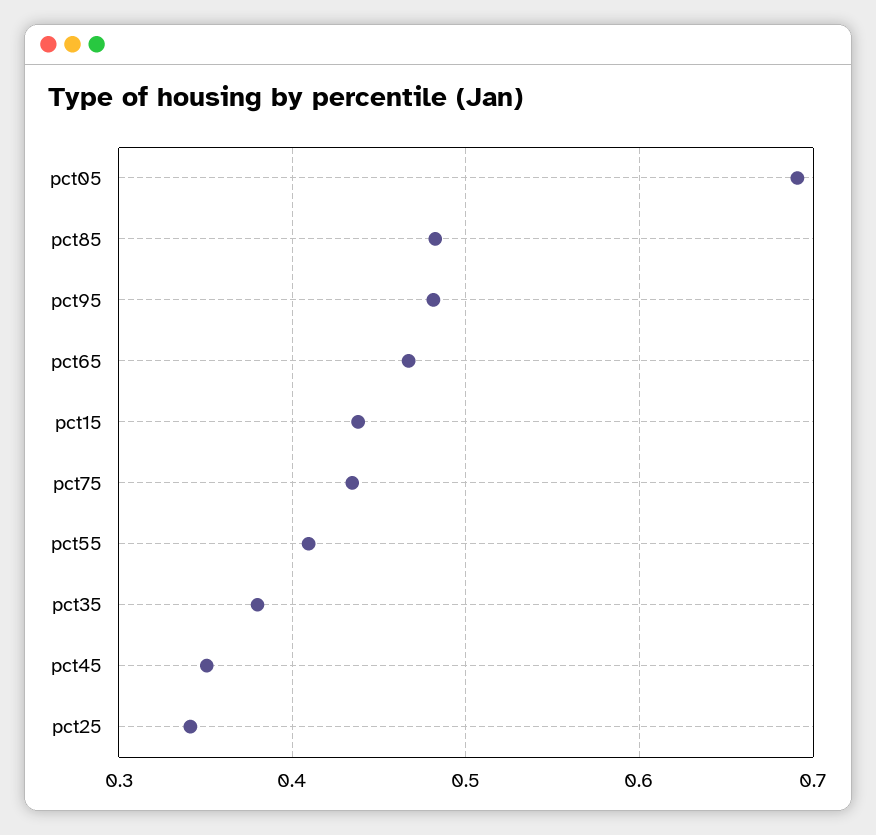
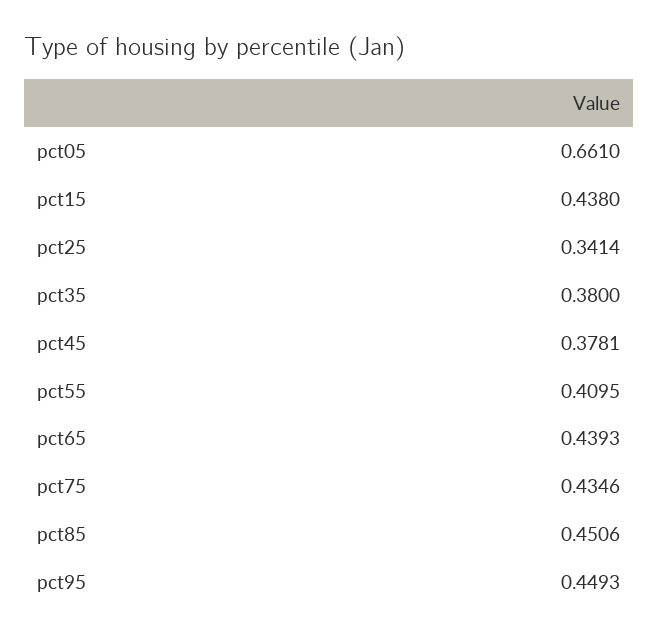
  {
-   "pct05": 0.69,
+   "pct05": 0.661,
-   "pct85": 0.48,
+   "pct85": 0.4506,
-   "pct95": 0.48,
+   "pct95": 0.4493,
-   "pct65": 0.47,
+   "pct65": 0.4393,
    "pct15": 0.438,
    "pct75": 0.4346,
    "pct55": 0.4095,
    "pct35": 0.38,
-   "pct45": 0.35,
+   "pct45": 0.3781,
    "pct25": 0.3414
  }

